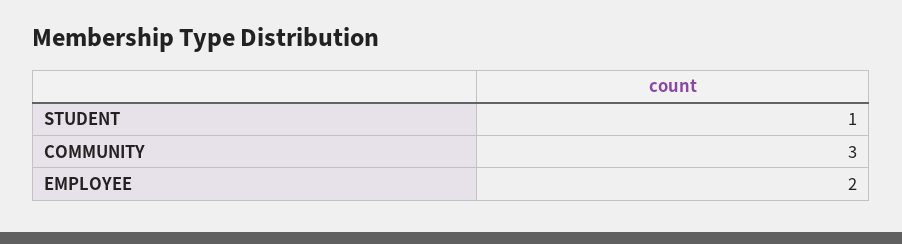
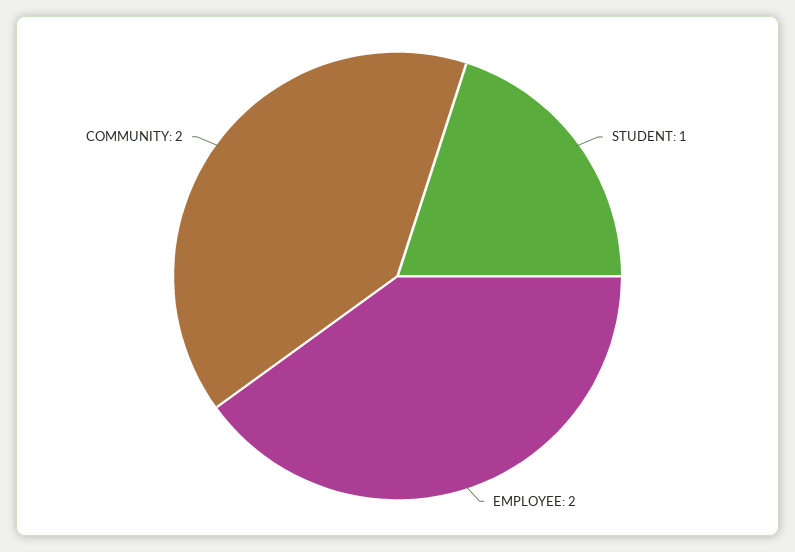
  {
    "STUDENT": 1,
-   "COMMUNITY": 3,
+   "COMMUNITY": 2,
    "EMPLOYEE": 2
  }

